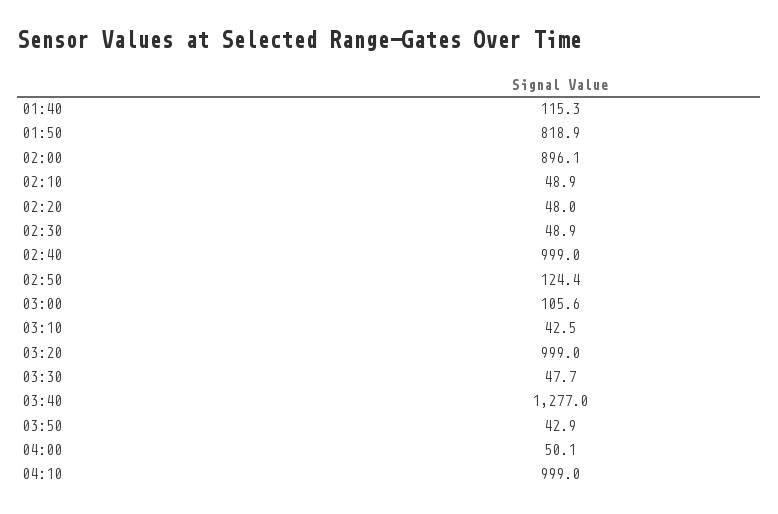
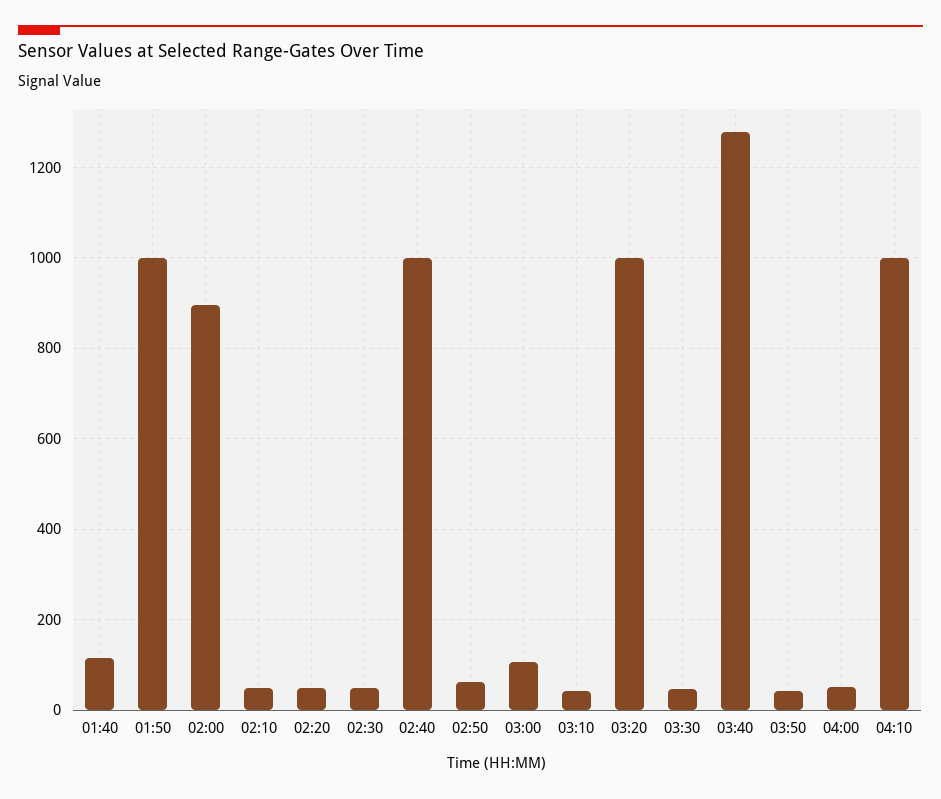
  {
    "01:40": 115.3,
-   "01:50": 818.9,
+   "01:50": 1000,
    "02:00": 896.1,
    "02:10": 48.9,
    "02:20": 48,
    "02:30": 48.9,
    "02:40": 999,
-   "02:50": 124.4,
+   "02:50": 60,
    "03:00": 105.6,
    "03:10": 42.5,
    "03:20": 999,
    "03:30": 47.7,
    "03:40": 1277,
    "03:50": 42.9,
    "04:00": 50.1,
    "04:10": 999
  }

